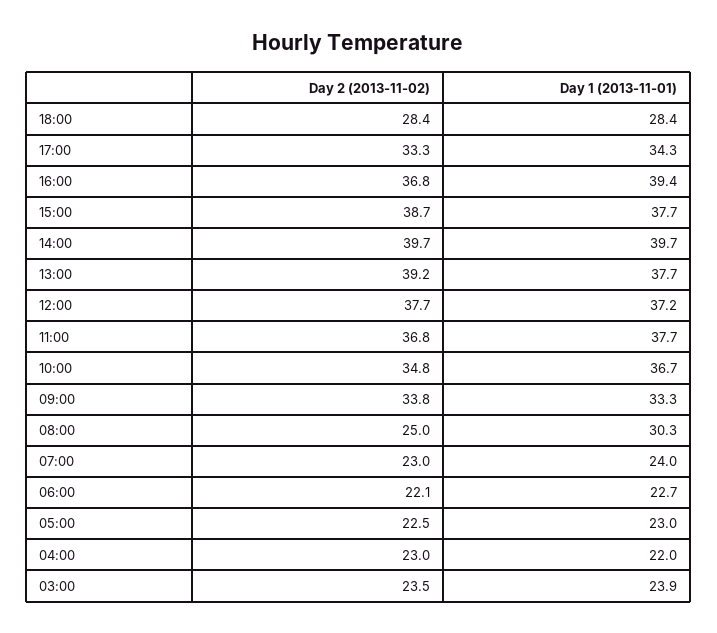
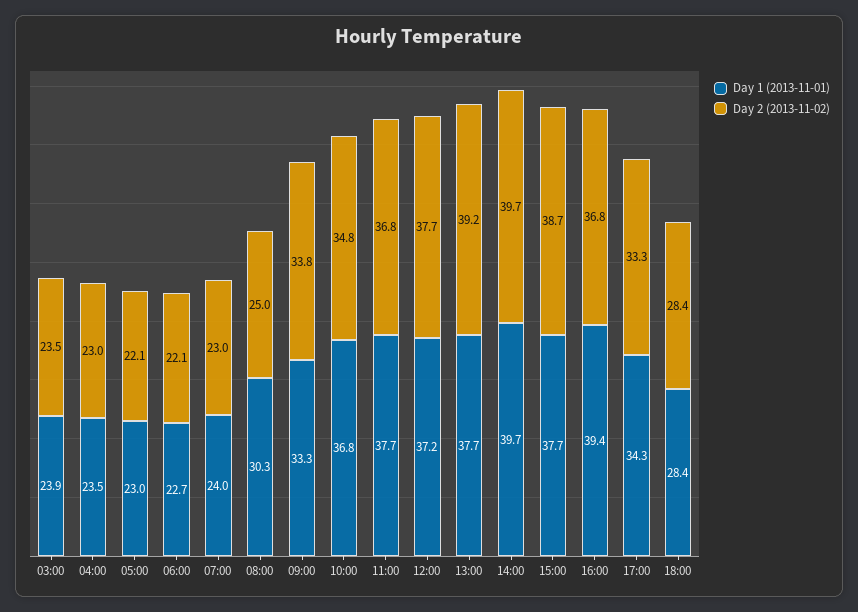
  {
    "Day 2 (2013-11-02)": {
      "18:00": 28.4,
      "17:00": 33.3,
      "16:00": 36.8,
      "15:00": 38.7,
      "14:00": 39.7,
      "13:00": 39.2,
      "12:00": 37.7,
      "11:00": 36.8,
      "10:00": 34.8,
      "09:00": 33.8,
      "08:00": 25,
      "07:00": 23,
      "06:00": 22.1,
-     "05:00": 22.5,
+     "05:00": 22.1,
      "04:00": 23,
      "03:00": 23.5
    },
    "Day 1 (2013-11-01)": {
      "18:00": 28.4,
      "17:00": 34.3,
      "16:00": 39.4,
      "15:00": 37.7,
      "14:00": 39.7,
      "13:00": 37.7,
      "12:00": 37.2,
      "11:00": 37.7,
-     "10:00": 36.7,
+     "10:00": 36.8,
      "09:00": 33.3,
      "08:00": 30.3,
      "07:00": 24,
      "06:00": 22.7,
      "05:00": 23,
-     "04:00": 22,
+     "04:00": 23.5,
      "03:00": 23.9
    }
  }

